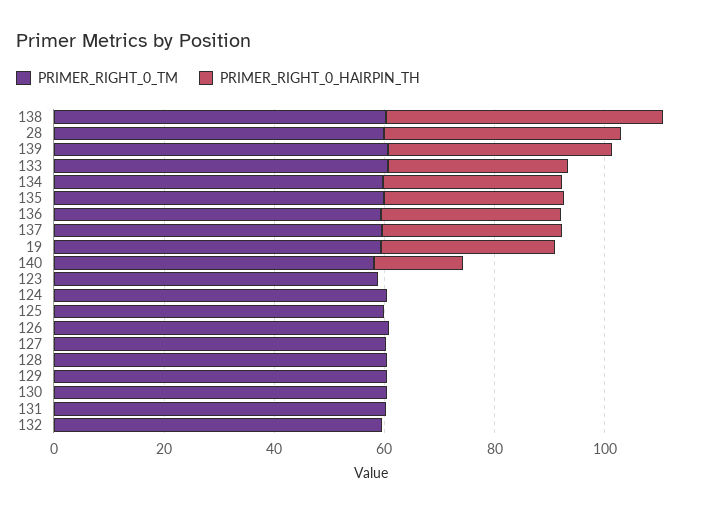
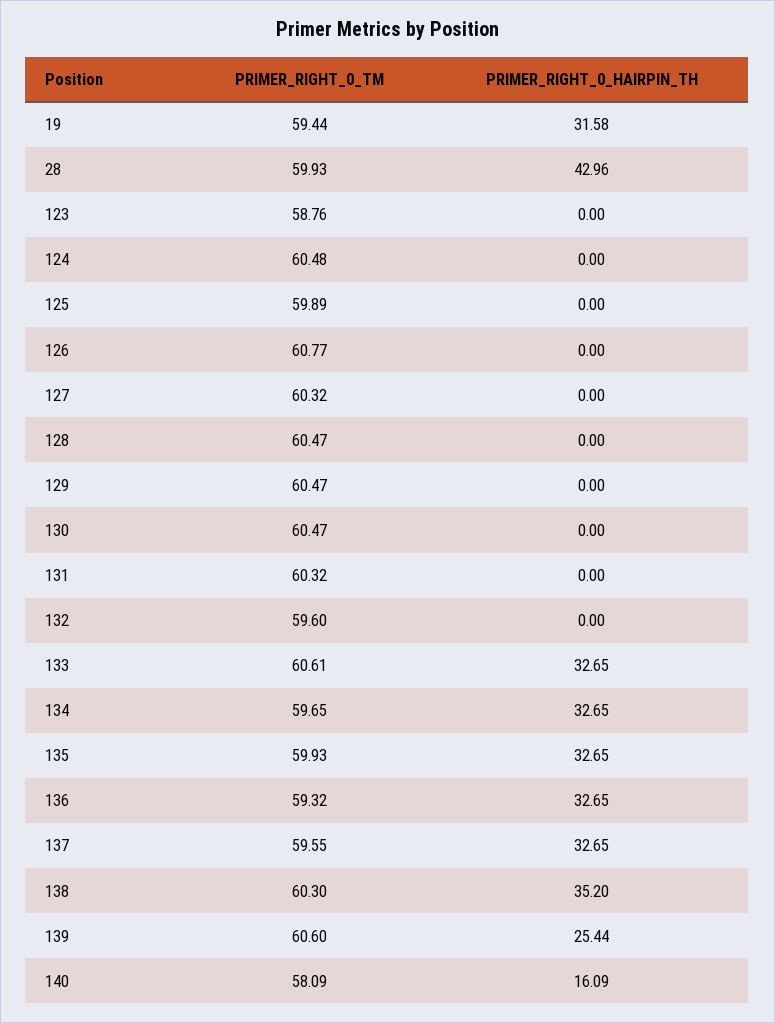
  {
    "PRIMER_RIGHT_0_TM": {
      "138": 60.3,
      "28": 59.93,
      "139": 60.6,
      "133": 60.61,
      "134": 59.65,
      "135": 59.93,
      "136": 59.32,
      "137": 59.55,
      "19": 59.44,
      "140": 58.09,
      "123": 58.76,
      "124": 60.48,
      "125": 59.89,
      "126": 60.77,
      "127": 60.32,
      "128": 60.47,
      "129": 60.47,
      "130": 60.47,
      "131": 60.32,
      "132": 59.6
    },
    "PRIMER_RIGHT_0_HAIRPIN_TH": {
-     "138": 50,
+     "138": 35.2,
      "28": 42.96,
-     "139": 40,
+     "139": 25.44,
      "133": 32.65,
      "134": 32.65,
      "135": 32.65,
      "136": 32.65,
      "137": 32.65,
      "19": 31.58,
      "140": 16.09,
      "123": 0,
      "124": 0,
      "125": 0,
      "126": 0,
      "127": 0,
      "128": 0,
      "129": 0,
      "130": 0,
      "131": 0,
      "132": 0
    }
  }

